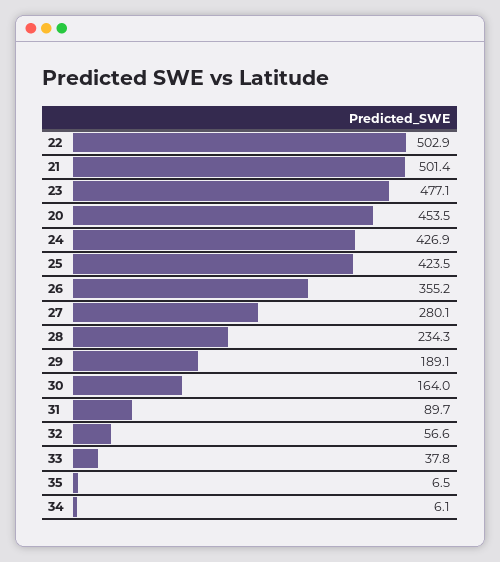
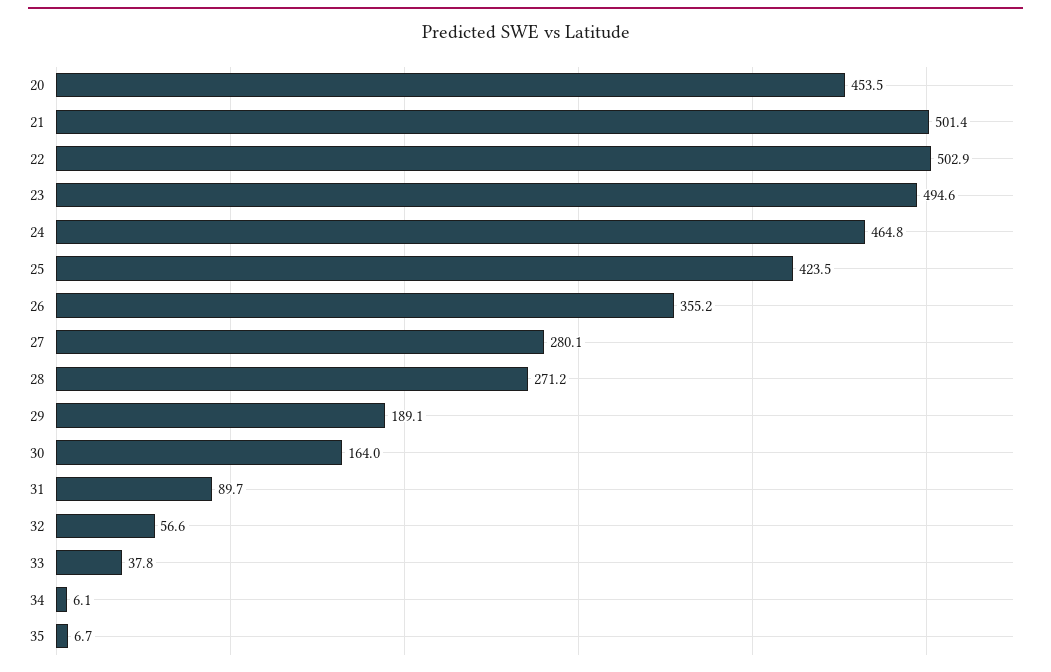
  {
    "22": 502.9,
    "21": 501.4,
-   "23": 477.1,
+   "23": 494.6,
    "20": 453.5,
-   "24": 426.9,
+   "24": 464.8,
    "25": 423.5,
    "26": 355.2,
    "27": 280.1,
-   "28": 234.3,
+   "28": 271.2,
    "29": 189.1,
    "30": 164,
    "31": 89.7,
    "32": 56.6,
    "33": 37.8,
-   "35": 6.5,
+   "35": 6.7,
    "34": 6.1
  }

